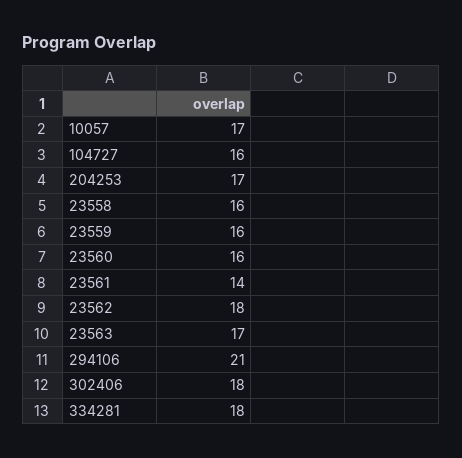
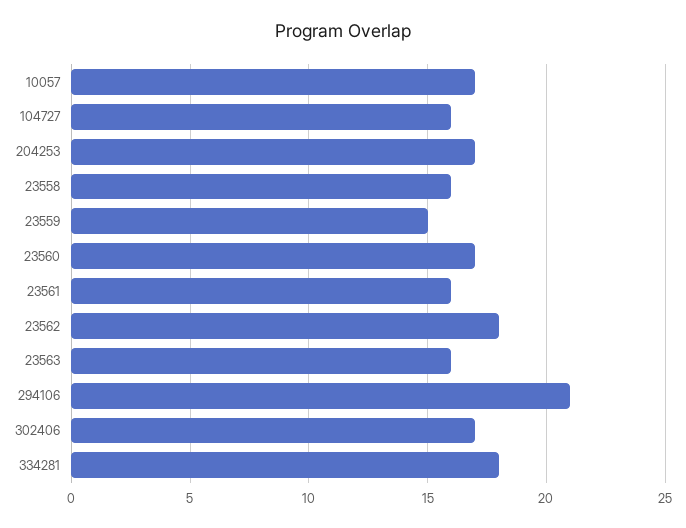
  {
    "10057": 17,
    "104727": 16,
    "204253": 17,
    "23558": 16,
-   "23559": 16,
+   "23559": 15,
-   "23560": 16,
+   "23560": 17,
-   "23561": 14,
+   "23561": 16,
    "23562": 18,
-   "23563": 17,
+   "23563": 16,
    "294106": 21,
-   "302406": 18,
+   "302406": 17,
    "334281": 18
  }

